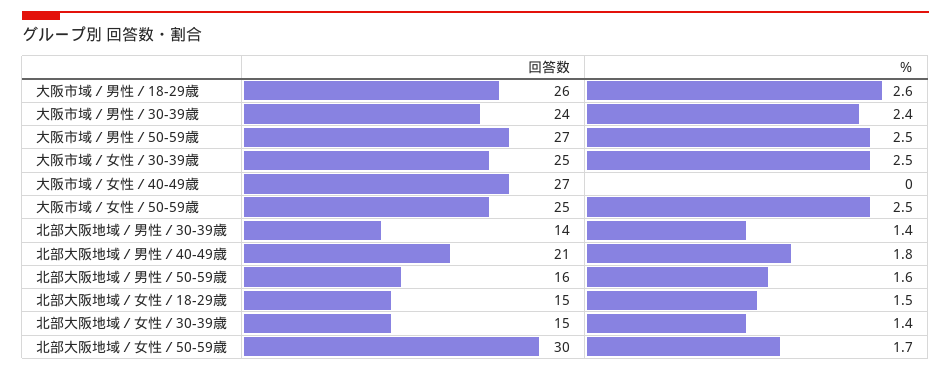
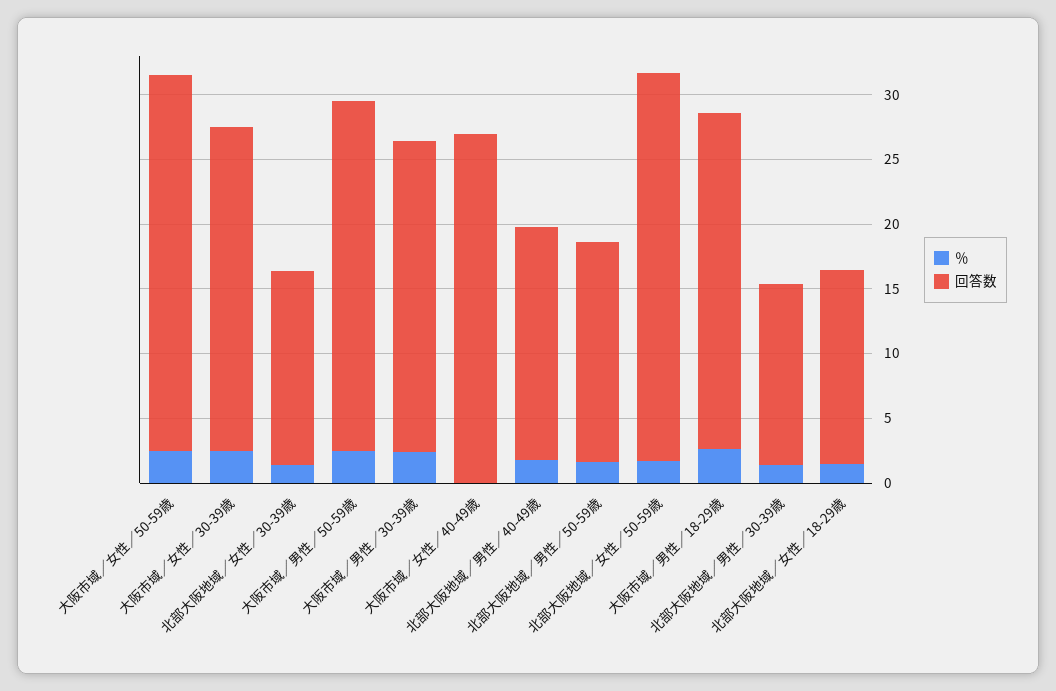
  {
    "回答数": {
      "大阪市域／男性／18-29歳": 26,
      "大阪市域／男性／30-39歳": 24,
      "大阪市域／男性／50-59歳": 27,
      "大阪市域／女性／30-39歳": 25,
      "大阪市域／女性／40-49歳": 27,
-     "大阪市域／女性／50-59歳": 25,
+     "大阪市域／女性／50-59歳": 29,
      "北部大阪地域／男性／30-39歳": 14,
-     "北部大阪地域／男性／40-49歳": 21,
+     "北部大阪地域／男性／40-49歳": 18,
-     "北部大阪地域／男性／50-59歳": 16,
+     "北部大阪地域／男性／50-59歳": 17,
      "北部大阪地域／女性／18-29歳": 15,
      "北部大阪地域／女性／30-39歳": 15,
      "北部大阪地域／女性／50-59歳": 30
    },
    "％": {
      "大阪市域／男性／18-29歳": 2.6,
      "大阪市域／男性／30-39歳": 2.4,
      "大阪市域／男性／50-59歳": 2.5,
      "大阪市域／女性／30-39歳": 2.5,
      "大阪市域／女性／40-49歳": 0,
      "大阪市域／女性／50-59歳": 2.5,
      "北部大阪地域／男性／30-39歳": 1.4,
      "北部大阪地域／男性／40-49歳": 1.8,
      "北部大阪地域／男性／50-59歳": 1.6,
      "北部大阪地域／女性／18-29歳": 1.5,
      "北部大阪地域／女性／30-39歳": 1.4,
      "北部大阪地域／女性／50-59歳": 1.7
    }
  }

